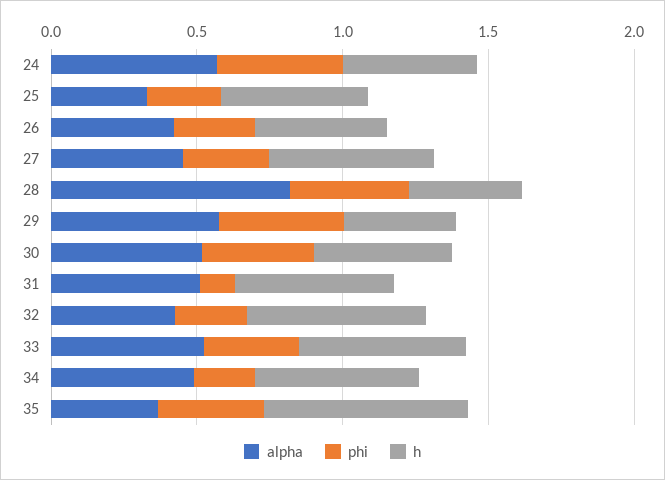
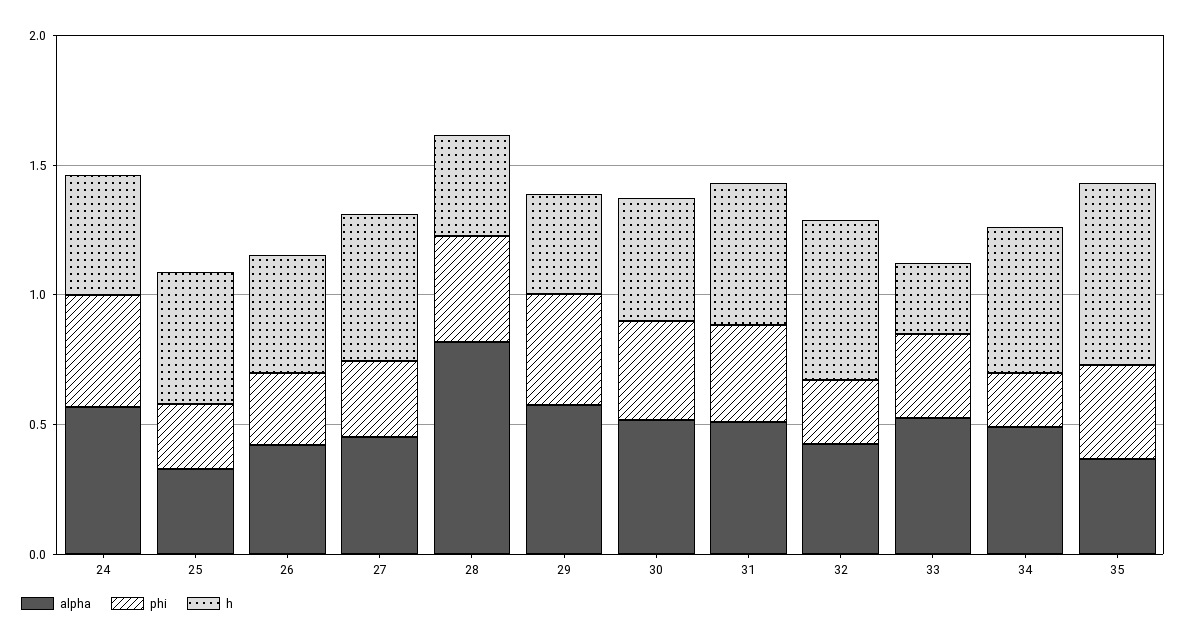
  {
    "alpha": {
      "24": 0.6,
      "25": 0.3,
      "26": 0.4,
      "27": 0.5,
      "28": 0.8,
      "29": 0.6,
      "30": 0.5,
      "31": 0.5,
      "32": 0.4,
      "33": 0.5,
      "34": 0.5,
      "35": 0.4
    },
    "phi": {
      "24": 0.4,
      "25": 0.3,
      "26": 0.3,
      "27": 0.3,
      "28": 0.4,
      "29": 0.4,
      "30": 0.4,
-     "31": 0.1,
+     "31": 0.4,
      "32": 0.2,
      "33": 0.3,
      "34": 0.2,
      "35": 0.4
    },
    "h": {
      "24": 0.5,
      "25": 0.5,
      "26": 0.5,
      "27": 0.6,
      "28": 0.4,
      "29": 0.4,
      "30": 0.5,
      "31": 0.5,
      "32": 0.6,
-     "33": 0.6,
+     "33": 0.3,
      "34": 0.6,
      "35": 0.7
    }
  }

